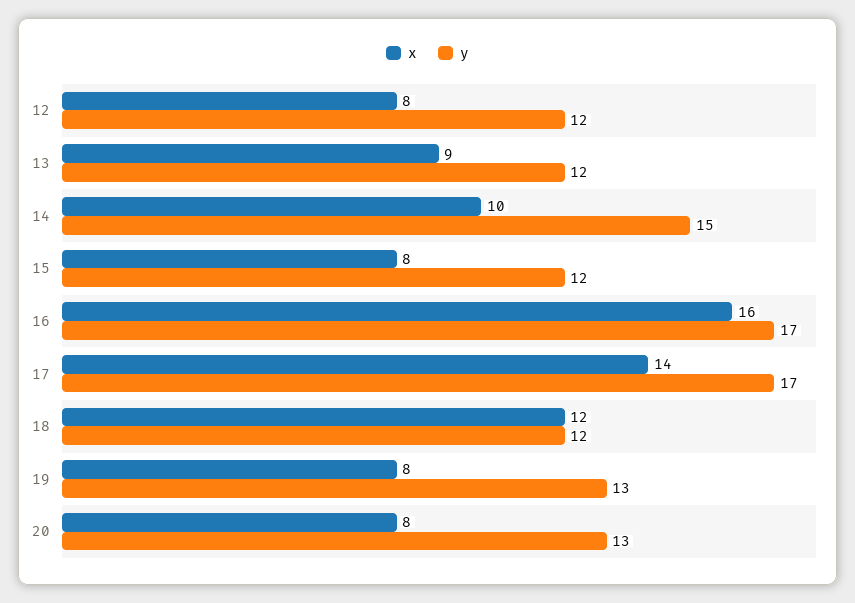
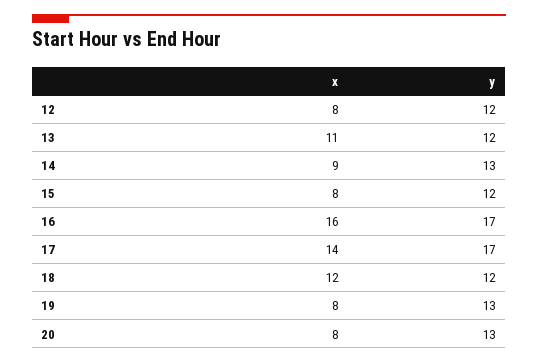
  {
    "x": {
      "12": 8,
-     "13": 9,
+     "13": 11,
-     "14": 10,
+     "14": 9,
      "15": 8,
      "16": 16,
      "17": 14,
      "18": 12,
      "19": 8,
      "20": 8
    },
    "y": {
      "12": 12,
      "13": 12,
-     "14": 15,
+     "14": 13,
      "15": 12,
      "16": 17,
      "17": 17,
      "18": 12,
      "19": 13,
      "20": 13
    }
  }

